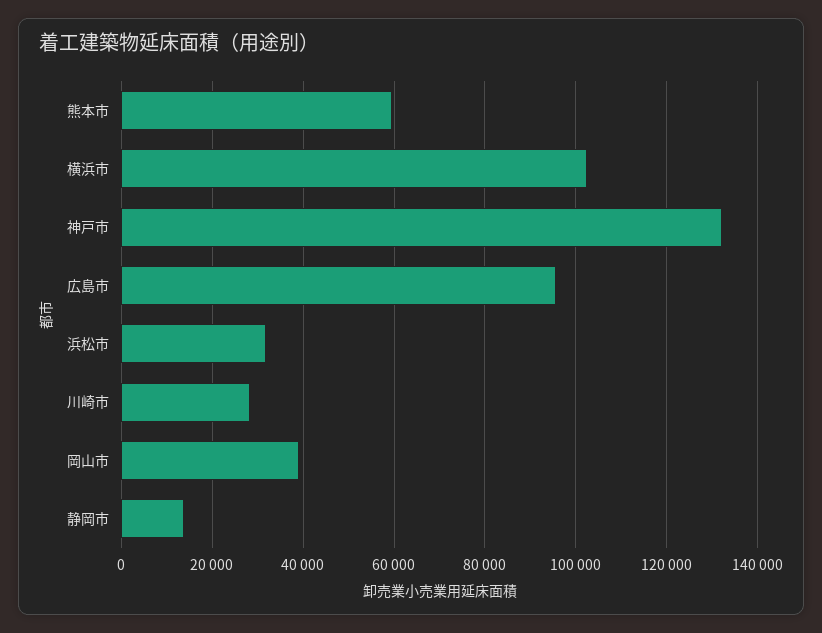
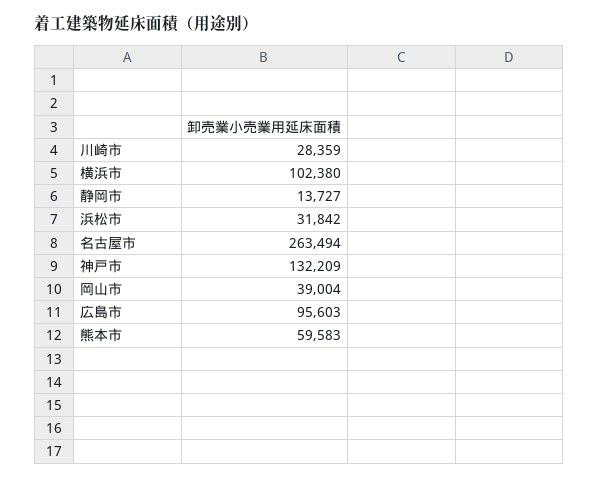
  {
    "熊本市": 59583,
    "横浜市": 102380,
    "神戸市": 132209,
    "広島市": 95603,
    "浜松市": 31842,
    "川崎市": 28359,
    "岡山市": 39004,
-   "静岡市": 13727
+   "静岡市": 13727,
+   "名古屋市": 263494
  }

